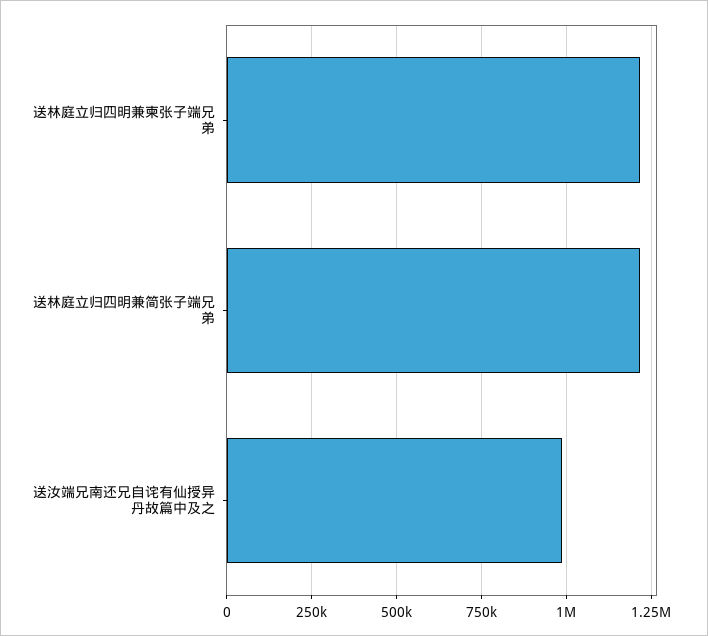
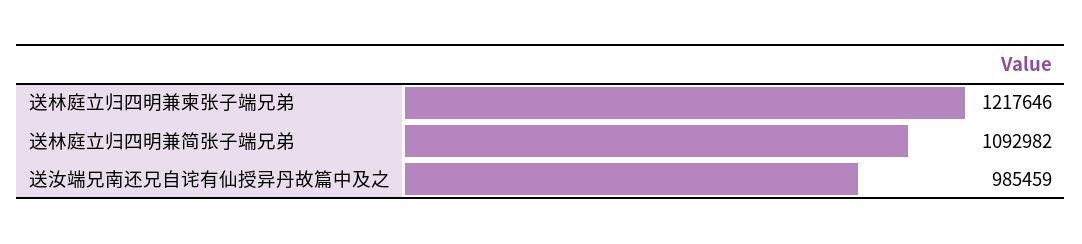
  {
    "送林庭立归四明兼柬张子端兄弟": 1217646,
-   "送林庭立归四明兼简张子端兄弟": 1225000,
+   "送林庭立归四明兼简张子端兄弟": 1092982,
    "送汝端兄南还兄自诧有仙授异丹故篇中及之": 985459
  }

